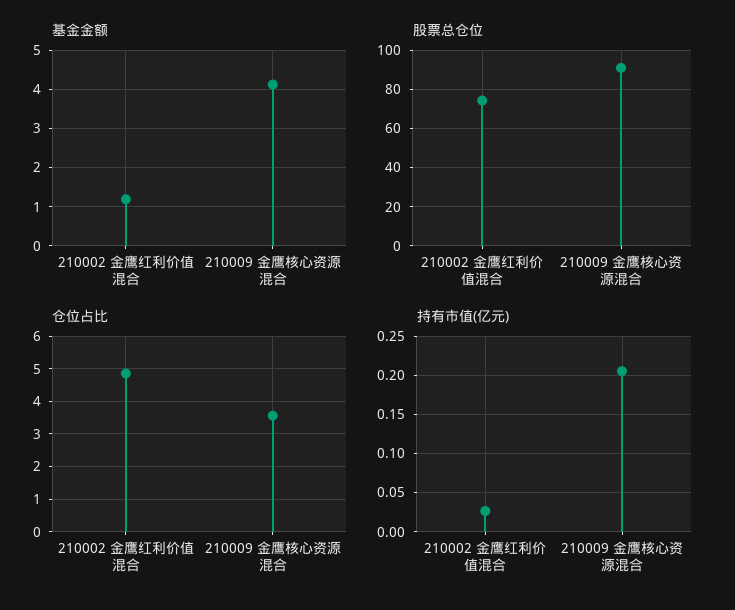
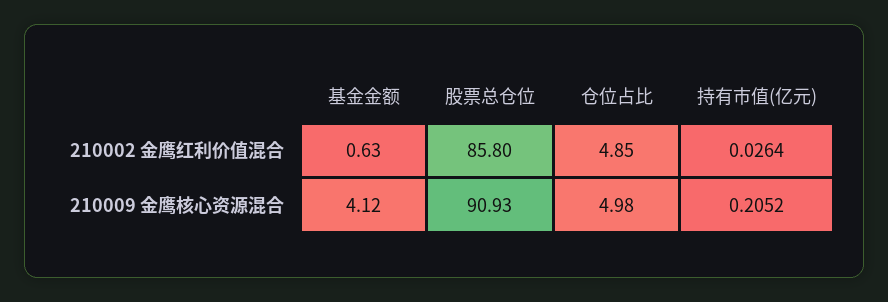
  {
    "基金金额": {
-     "210002 金鹰红利价值混合": 1.2,
+     "210002 金鹰红利价值混合": 0.63,
      "210009 金鹰核心资源混合": 4.12
    },
    "股票总仓位": {
-     "210002 金鹰红利价值混合": 75,
+     "210002 金鹰红利价值混合": 85.8,
      "210009 金鹰核心资源混合": 90.93
    },
    "仓位占比": {
      "210002 金鹰红利价值混合": 4.85,
-     "210009 金鹰核心资源混合": 3.6
+     "210009 金鹰核心资源混合": 4.98
    },
    "持有市值(亿元)": {
      "210002 金鹰红利价值混合": 0.0264,
      "210009 金鹰核心资源混合": 0.2052
    }
  }

